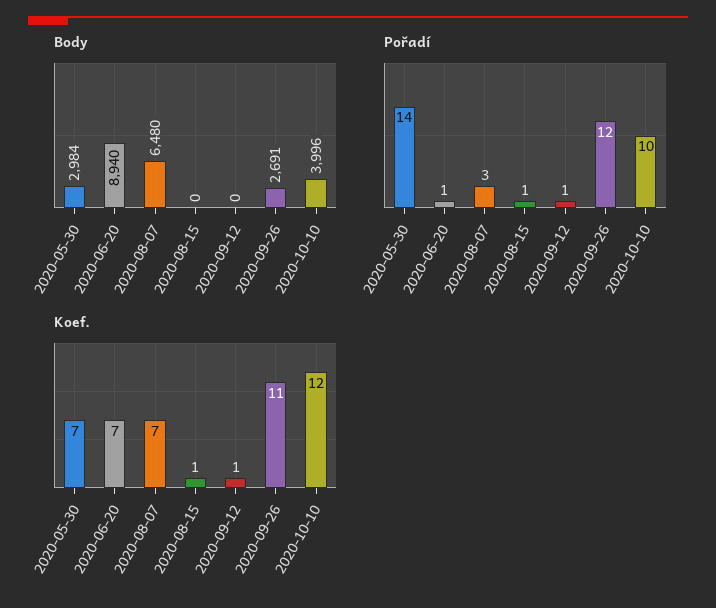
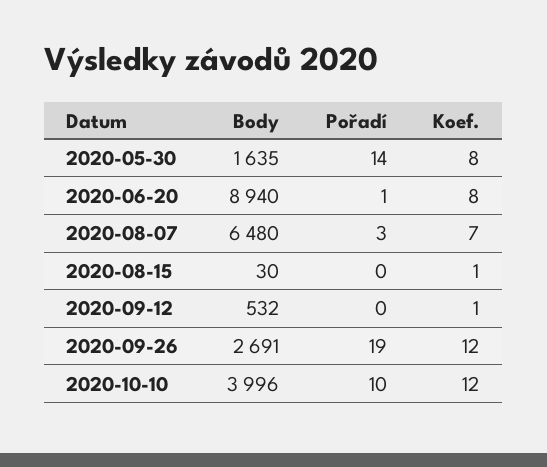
  {
    "Body": {
-     "2020-05-30": 2984,
+     "2020-05-30": 1635,
      "2020-06-20": 8940,
      "2020-08-07": 6480,
-     "2020-08-15": 0,
+     "2020-08-15": 30,
-     "2020-09-12": 0,
+     "2020-09-12": 532,
      "2020-09-26": 2691,
      "2020-10-10": 3996
    },
    "Pořadí": {
      "2020-05-30": 14,
      "2020-06-20": 1,
      "2020-08-07": 3,
-     "2020-08-15": 1,
+     "2020-08-15": 0,
-     "2020-09-12": 1,
+     "2020-09-12": 0,
-     "2020-09-26": 12,
+     "2020-09-26": 19,
      "2020-10-10": 10
    },
    "Koef.": {
-     "2020-05-30": 7,
+     "2020-05-30": 8,
-     "2020-06-20": 7,
+     "2020-06-20": 8,
      "2020-08-07": 7,
      "2020-08-15": 1,
      "2020-09-12": 1,
-     "2020-09-26": 11,
+     "2020-09-26": 12,
      "2020-10-10": 12
    }
  }

